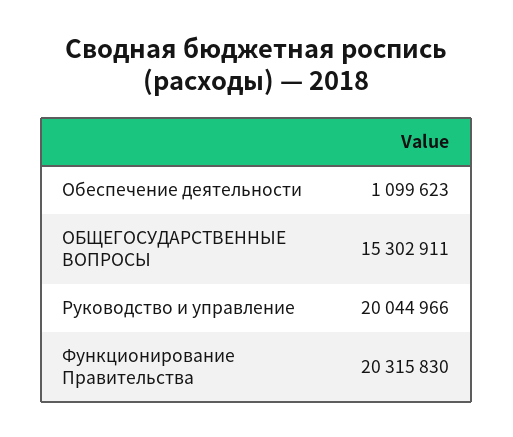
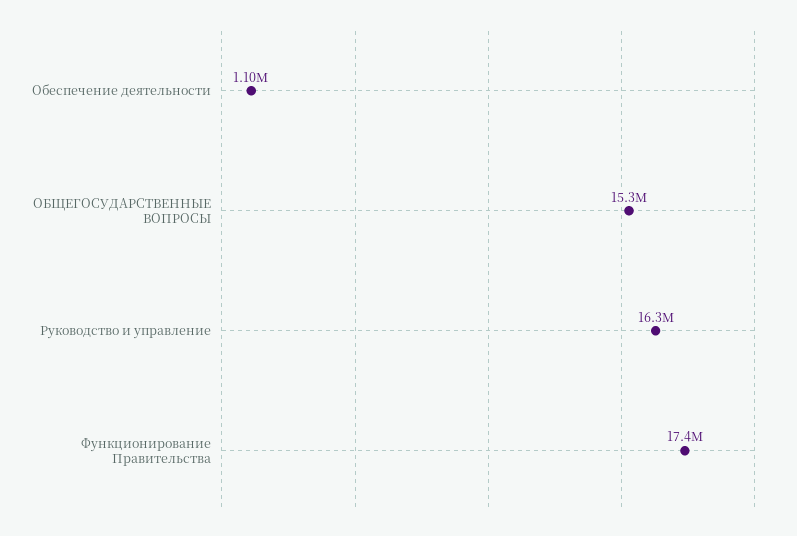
  {
    "Обеспечение деятельности": 1099623,
    "ОБЩЕГОСУДАРСТВЕННЫЕ ВОПРОСЫ": 15302911,
-   "Руководство и управление": 20044966,
+   "Руководство и управление": 16300000,
-   "Функционирование Правительства": 20315830
+   "Функционирование Правительства": 17400000
  }

